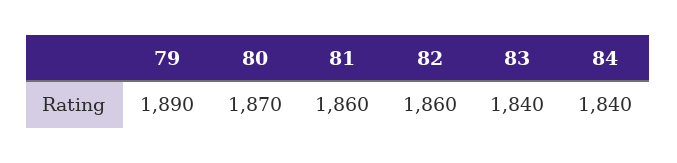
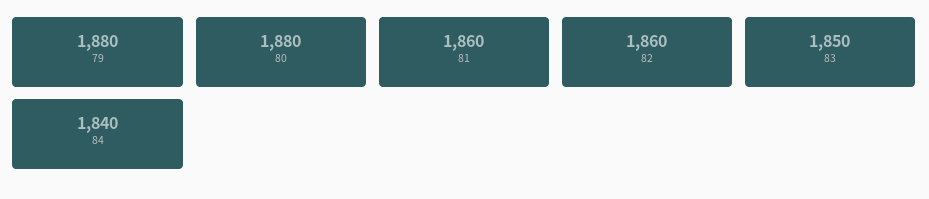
  {
-   "79": 1890,
+   "79": 1880,
-   "80": 1870,
+   "80": 1880,
    "81": 1860,
    "82": 1860,
-   "83": 1840,
+   "83": 1850,
    "84": 1840
  }

